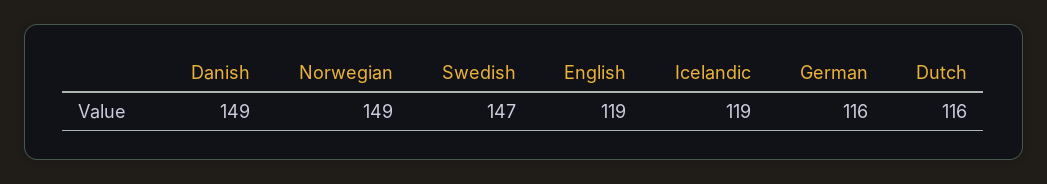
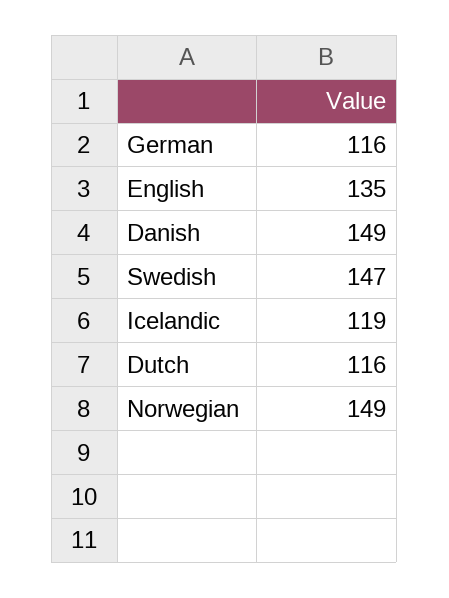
  {
    "Danish": 149,
    "Norwegian": 149,
    "Swedish": 147,
-   "English": 119,
+   "English": 135,
    "Icelandic": 119,
    "German": 116,
    "Dutch": 116
  }

